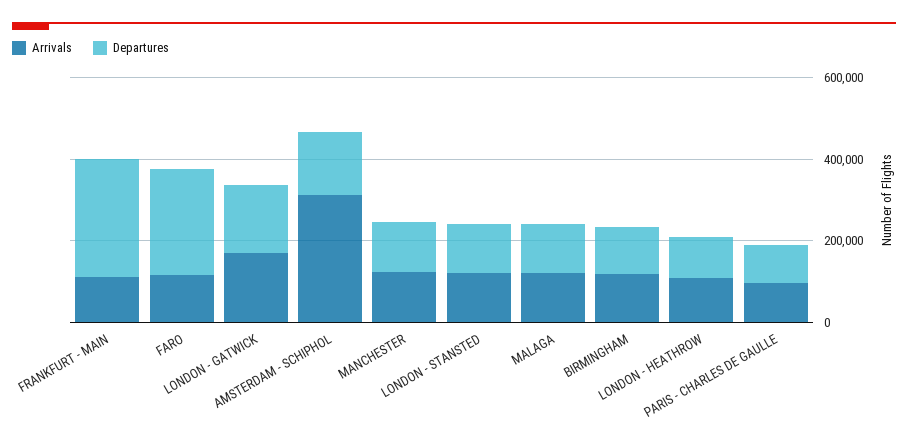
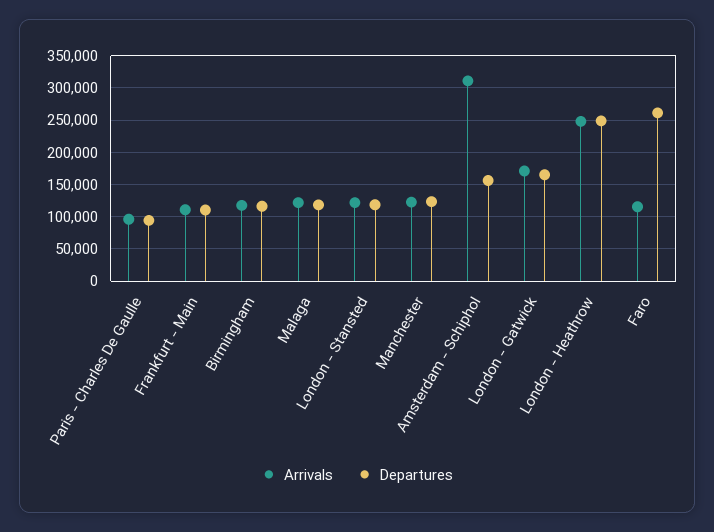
  {
    "Arrivals": {
      "FRANKFURT - MAIN": 110000,
      "FARO": 120000,
      "LONDON - GATWICK": 170000,
      "AMSTERDAM - SCHIPHOL": 310000,
      "MANCHESTER": 120000,
      "LONDON - STANSTED": 120000,
      "MALAGA": 120000,
      "BIRMINGHAM": 120000,
-     "LONDON - HEATHROW": 100000,
+     "LONDON - HEATHROW": 250000,
      "PARIS - CHARLES DE GAULLE": 100000
    },
    "Departures": {
-     "FRANKFURT - MAIN": 300000,
+     "FRANKFURT - MAIN": 110000,
      "FARO": 260000,
      "LONDON - GATWICK": 170000,
      "AMSTERDAM - SCHIPHOL": 160000,
      "MANCHESTER": 120000,
      "LONDON - STANSTED": 120000,
      "MALAGA": 120000,
      "BIRMINGHAM": 120000,
-     "LONDON - HEATHROW": 100000,
+     "LONDON - HEATHROW": 250000,
      "PARIS - CHARLES DE GAULLE": 90000
    }
  }

